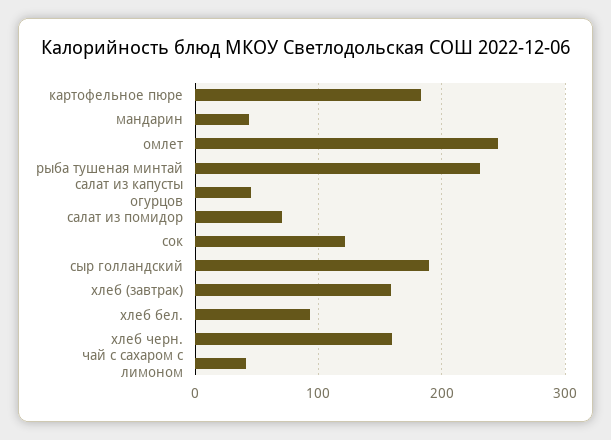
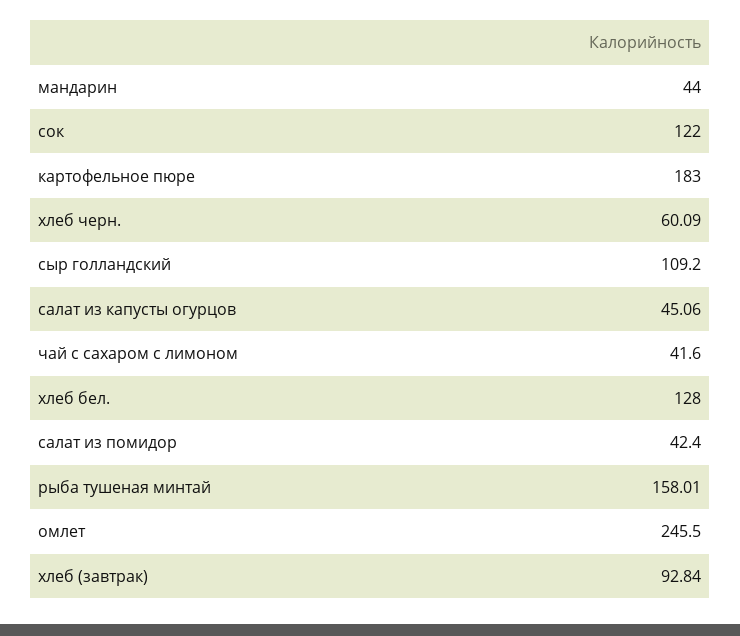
  {
    "картофельное пюре": 183,
    "мандарин": 44,
    "омлет": 245.5,
-   "рыба тушеная минтай": 230,
+   "рыба тушеная минтай": 158.01,
    "салат из капусты огурцов": 45.06,
-   "салат из помидор": 70,
+   "салат из помидор": 42.4,
    "сок": 122,
-   "сыр голландский": 190,
+   "сыр голландский": 109.2,
-   "хлеб (завтрак)": 160,
+   "хлеб (завтрак)": 92.84,
-   "хлеб бел.": 90,
+   "хлеб бел.": 128,
-   "хлеб черн.": 160,
+   "хлеб черн.": 60.09,
    "чай с сахаром с лимоном": 41.6
  }

